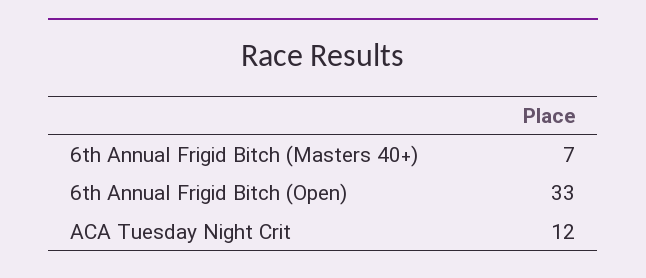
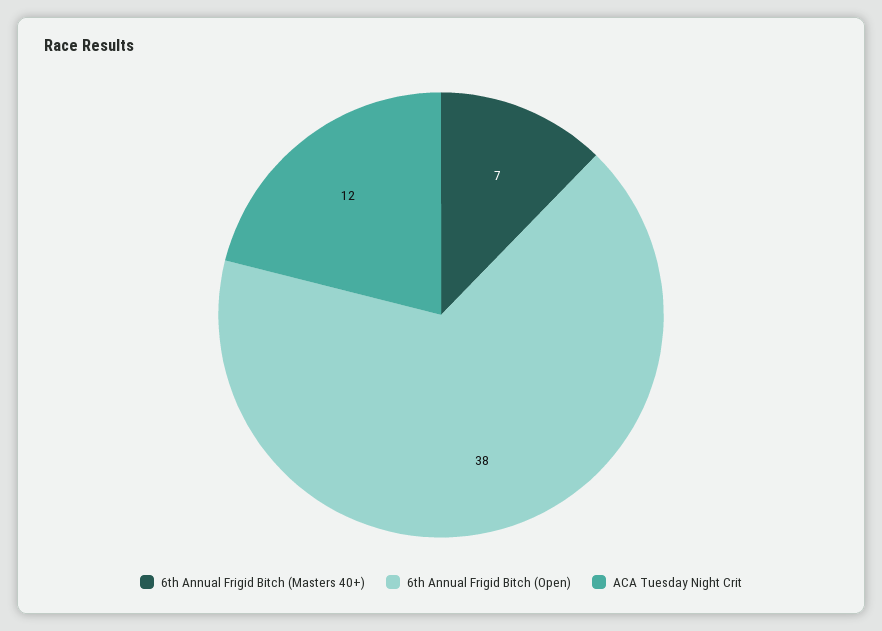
  {
    "6th Annual Frigid Bitch (Masters 40+)": 7,
-   "6th Annual Frigid Bitch (Open)": 33,
+   "6th Annual Frigid Bitch (Open)": 38,
    "ACA Tuesday Night Crit": 12
  }

